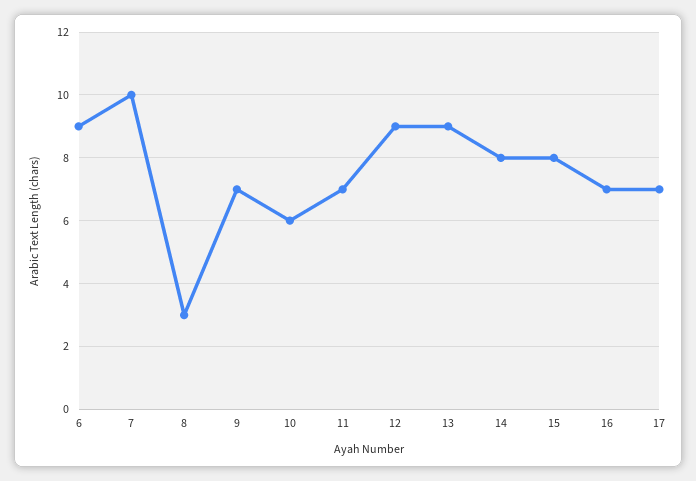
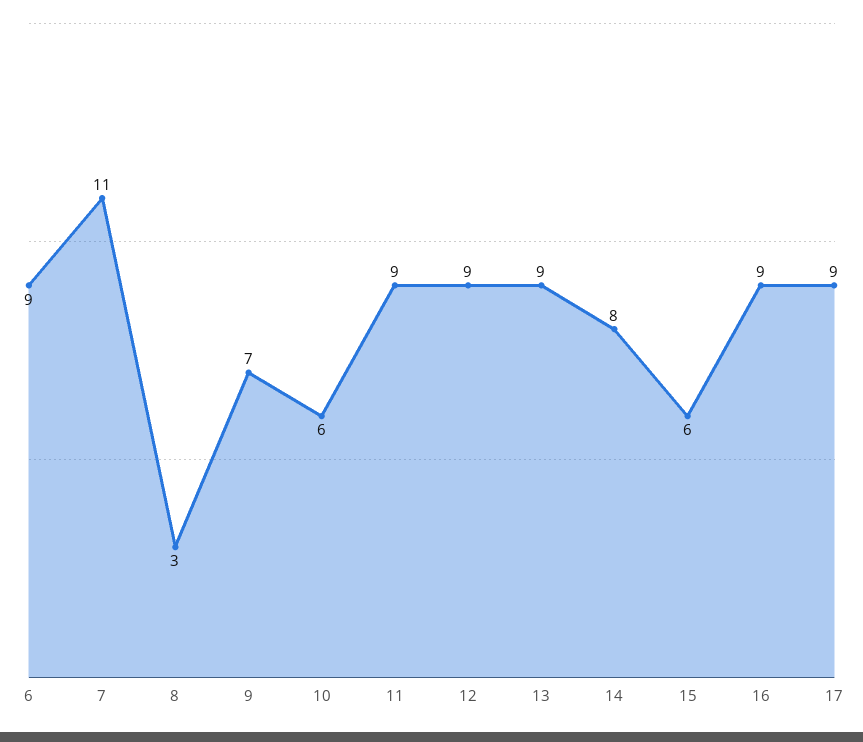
  {
    "6": 9,
-   "7": 10,
+   "7": 11,
    "8": 3,
    "9": 7,
    "10": 6,
-   "11": 7,
+   "11": 9,
    "12": 9,
    "13": 9,
    "14": 8,
-   "15": 8,
+   "15": 6,
-   "16": 7,
+   "16": 9,
-   "17": 7
+   "17": 9
  }

